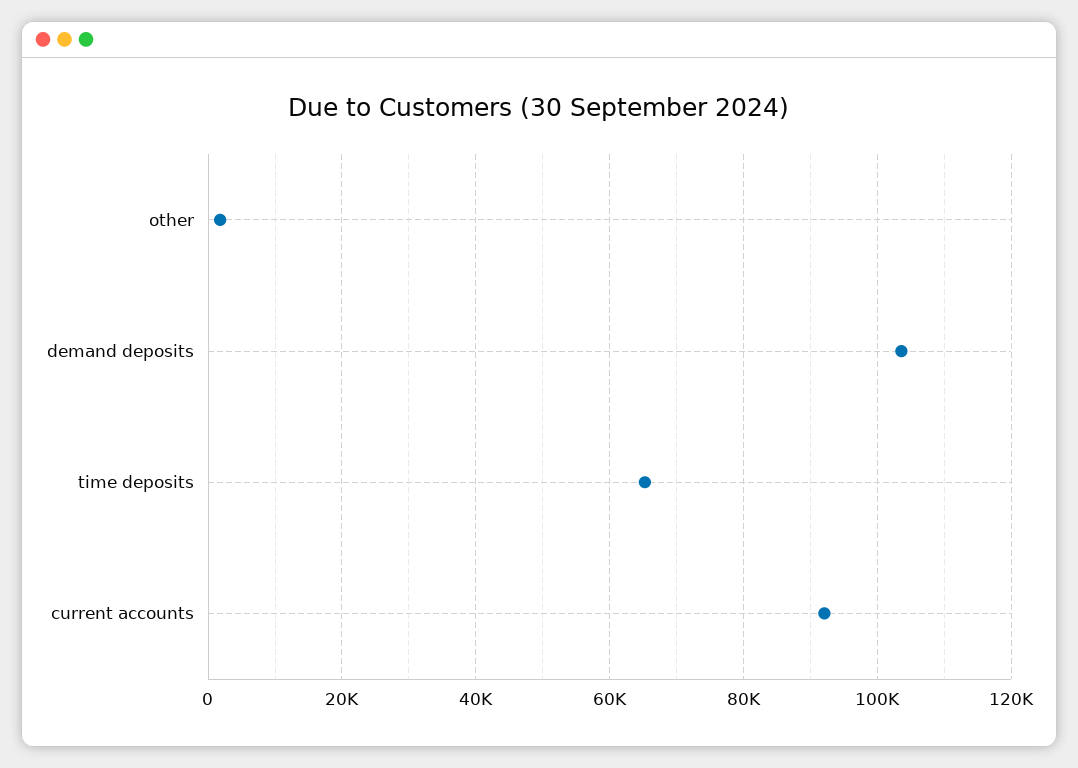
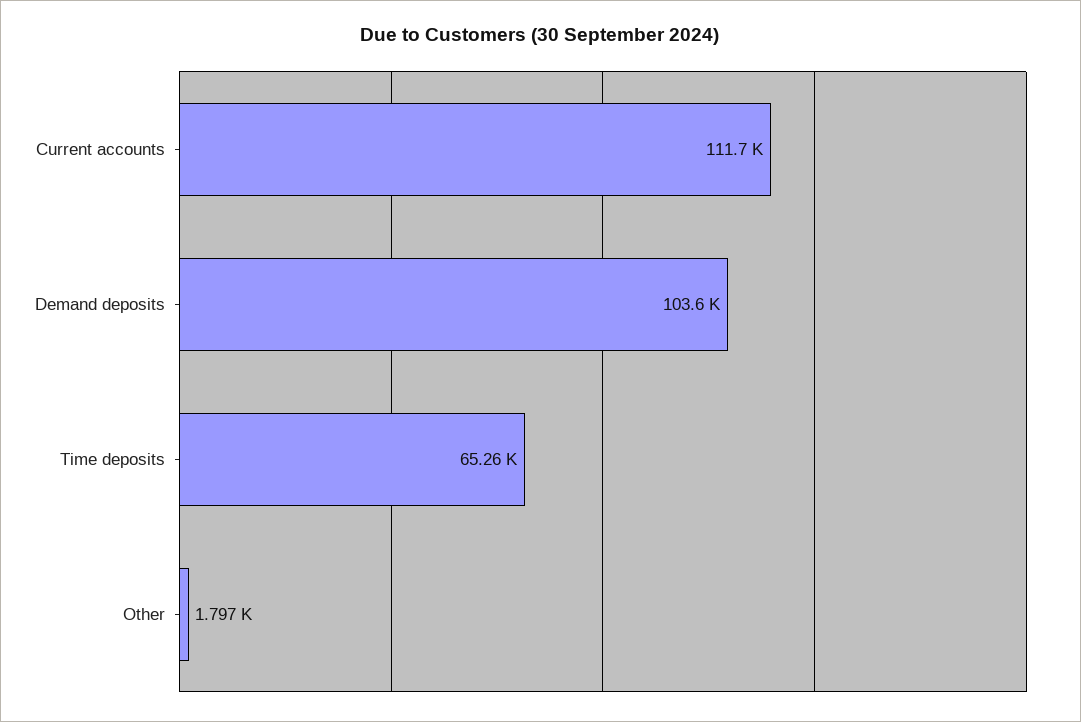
  {
    "other": 1797,
    "demand deposits": 103600,
    "time deposits": 65260,
-   "current accounts": 92000
+   "current accounts": 111700
  }

